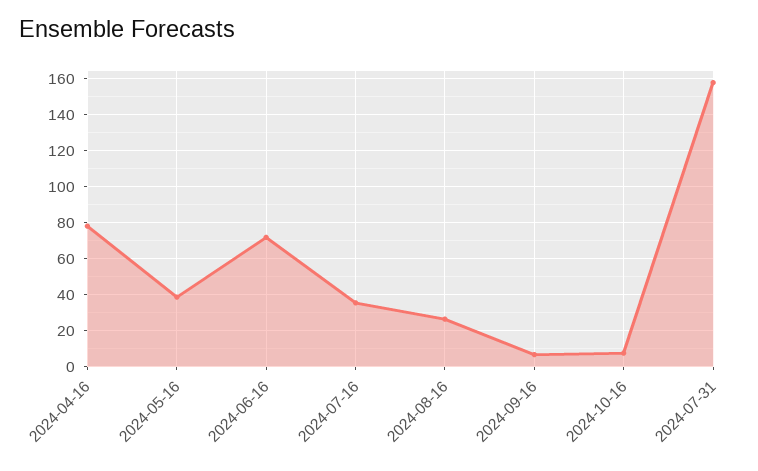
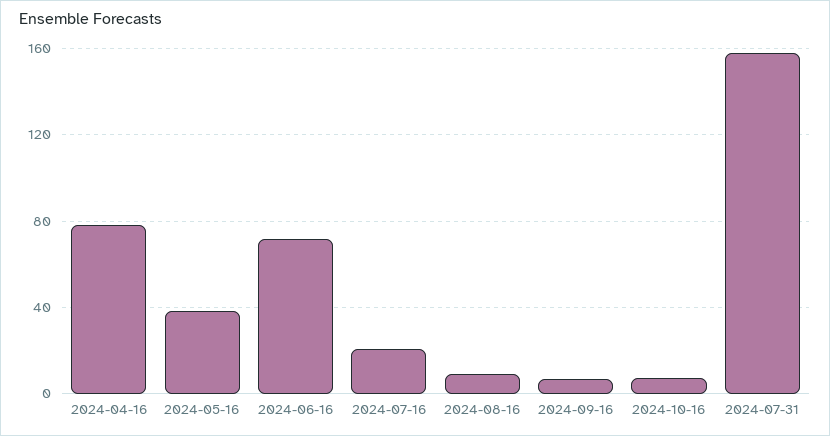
  {
    "2024-04-16": 80,
    "2024-05-16": 40,
    "2024-06-16": 70,
-   "2024-07-16": 35,
+   "2024-07-16": 20,
-   "2024-08-16": 25,
+   "2024-08-16": 10,
    "2024-09-16": 5,
    "2024-10-16": 10,
    "2024-07-31": 160
  }

